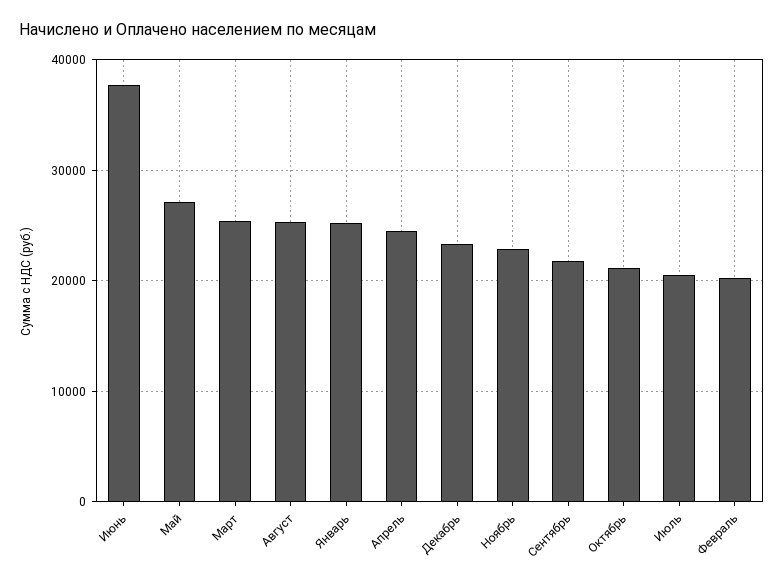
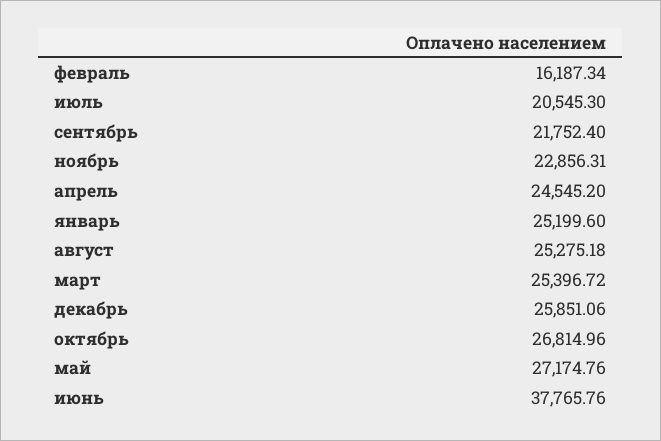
  {
    "Июнь": 37765.76,
    "Май": 27174.76,
    "Март": 25396.72,
    "Август": 25275.18,
    "Январь": 25199.6,
    "Апрель": 24545.2,
-   "Декабрь": 23000,
+   "Декабрь": 25851.06,
    "Ноябрь": 22856.31,
    "Сентябрь": 21752.4,
-   "Октябрь": 21000,
+   "Октябрь": 26814.96,
    "Июль": 20545.3,
-   "Февраль": 20000
+   "Февраль": 16187.34
  }

